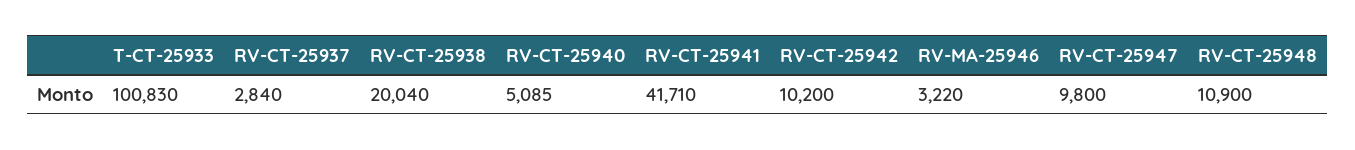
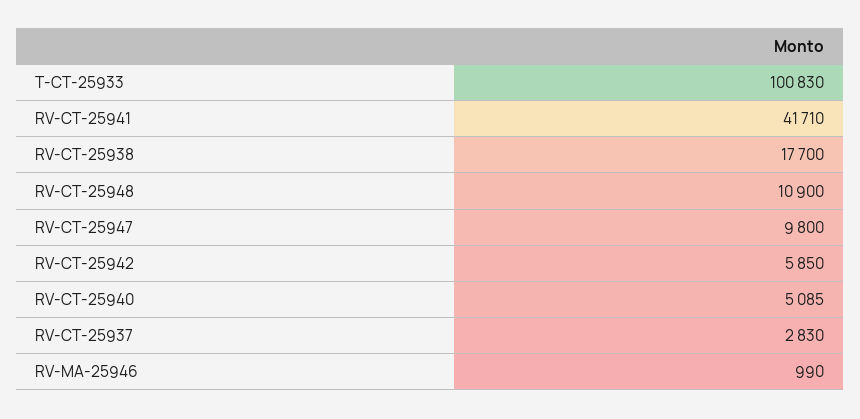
  {
    "T-CT-25933": 100830,
-   "RV-CT-25937": 2840,
+   "RV-CT-25937": 2830,
-   "RV-CT-25938": 20040,
+   "RV-CT-25938": 17700,
    "RV-CT-25940": 5085,
    "RV-CT-25941": 41710,
-   "RV-CT-25942": 10200,
+   "RV-CT-25942": 5850,
-   "RV-MA-25946": 3220,
+   "RV-MA-25946": 990,
    "RV-CT-25947": 9800,
    "RV-CT-25948": 10900
  }

